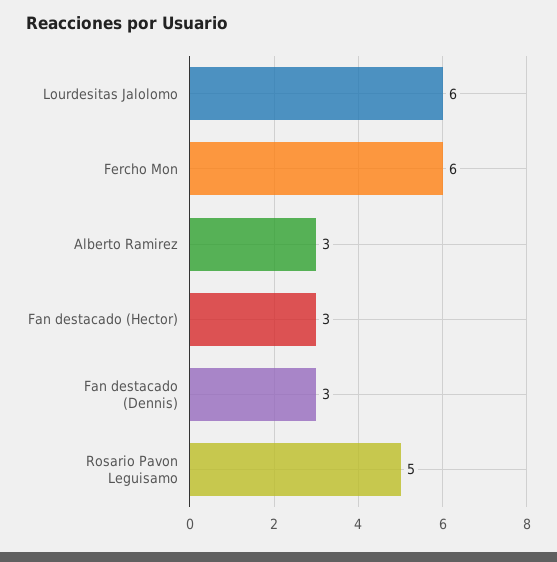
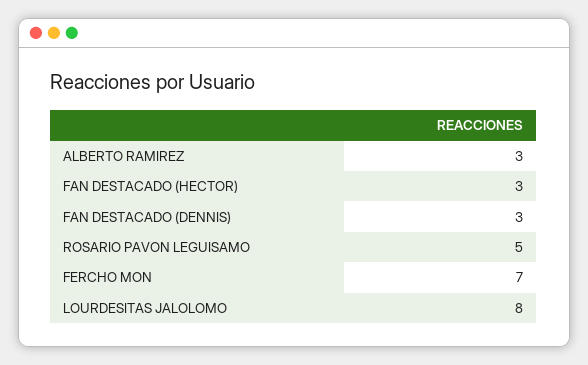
  {
-   "Lourdesitas Jalolomo": 6,
+   "Lourdesitas Jalolomo": 8,
-   "Fercho Mon": 6,
+   "Fercho Mon": 7,
    "Alberto Ramirez": 3,
    "Fan destacado (Hector)": 3,
    "Fan destacado (Dennis)": 3,
    "Rosario Pavon Leguisamo": 5
  }

